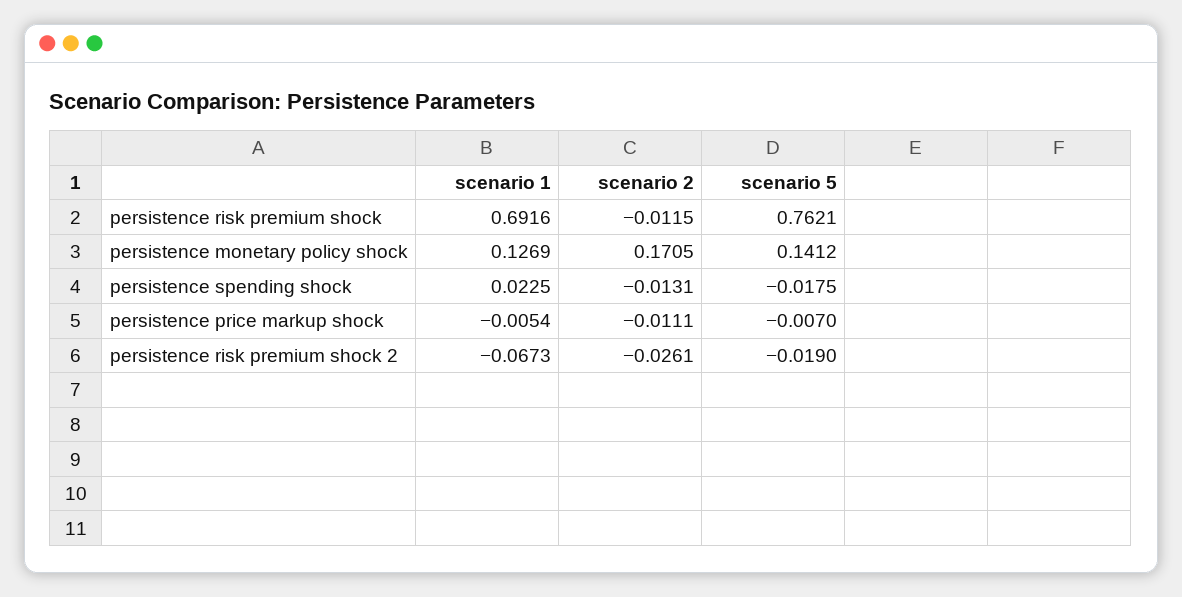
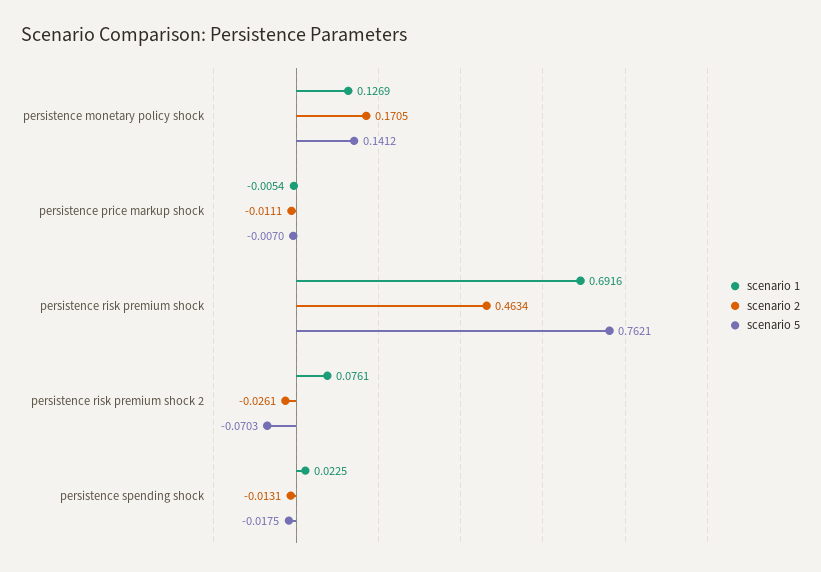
  {
    "scenario 1": {
      "persistence risk premium shock": 0.6916,
      "persistence monetary policy shock": 0.1269,
      "persistence spending shock": 0.0225,
      "persistence price markup shock": -0.0054,
-     "persistence risk premium shock 2": -0.0673
+     "persistence risk premium shock 2": 0.0761
    },
    "scenario 2": {
-     "persistence risk premium shock": -0.0115,
+     "persistence risk premium shock": 0.4634,
      "persistence monetary policy shock": 0.1705,
      "persistence spending shock": -0.0131,
      "persistence price markup shock": -0.0111,
      "persistence risk premium shock 2": -0.0261
    },
    "scenario 5": {
      "persistence risk premium shock": 0.7621,
      "persistence monetary policy shock": 0.1412,
      "persistence spending shock": -0.0175,
      "persistence price markup shock": -0.007,
-     "persistence risk premium shock 2": -0.019
+     "persistence risk premium shock 2": -0.0703
    }
  }

